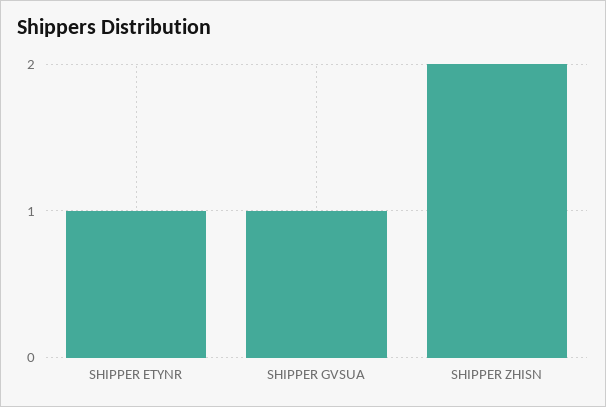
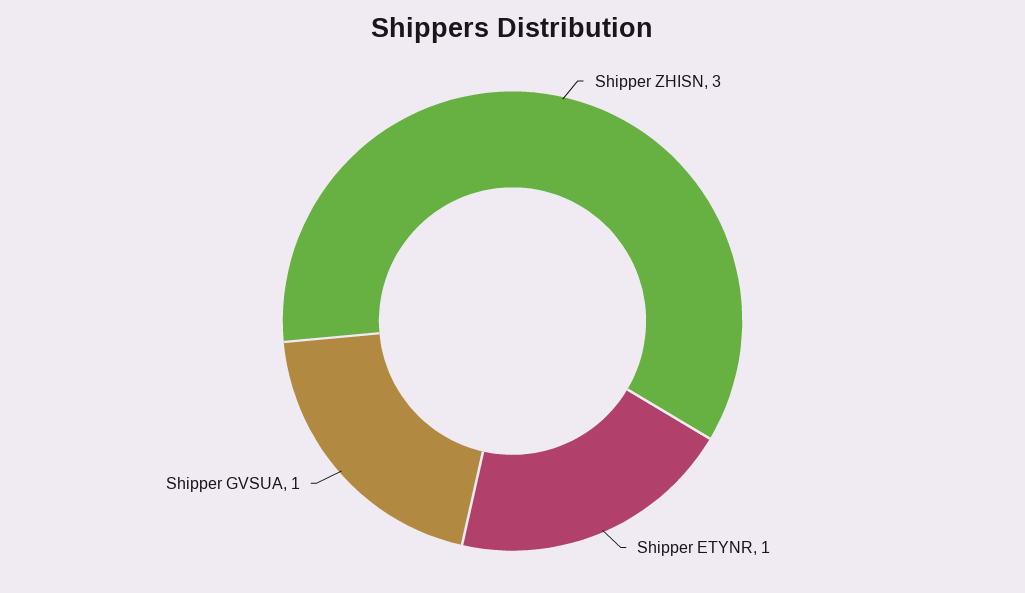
  {
    "SHIPPER ETYNR": 1,
    "SHIPPER GVSUA": 1,
-   "SHIPPER ZHISN": 2
+   "SHIPPER ZHISN": 3
  }

